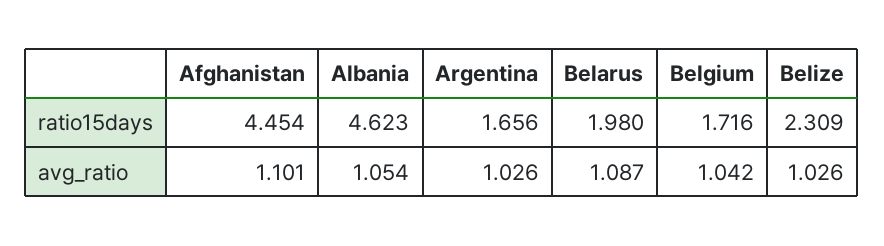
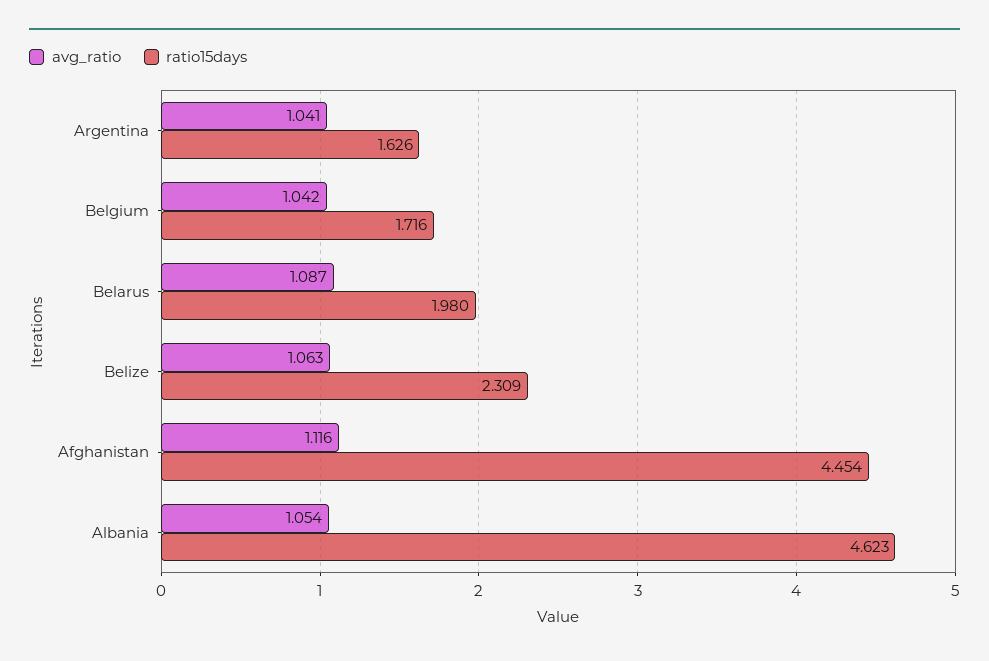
  {
    "ratio15days": {
      "Afghanistan": 4.454,
      "Albania": 4.623,
-     "Argentina": 1.656,
+     "Argentina": 1.626,
      "Belarus": 1.98,
      "Belgium": 1.716,
      "Belize": 2.309
    },
    "avg_ratio": {
-     "Afghanistan": 1.101,
+     "Afghanistan": 1.116,
      "Albania": 1.054,
-     "Argentina": 1.026,
+     "Argentina": 1.041,
      "Belarus": 1.087,
      "Belgium": 1.042,
-     "Belize": 1.026
+     "Belize": 1.063
    }
  }

